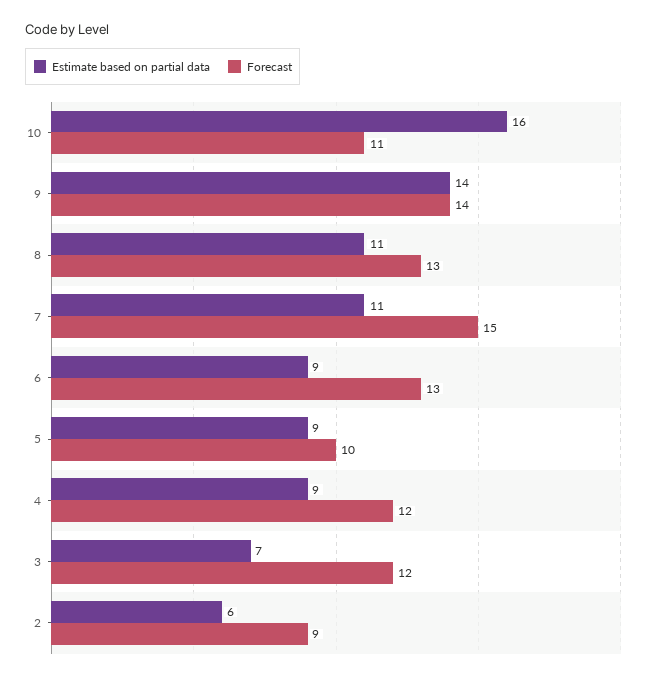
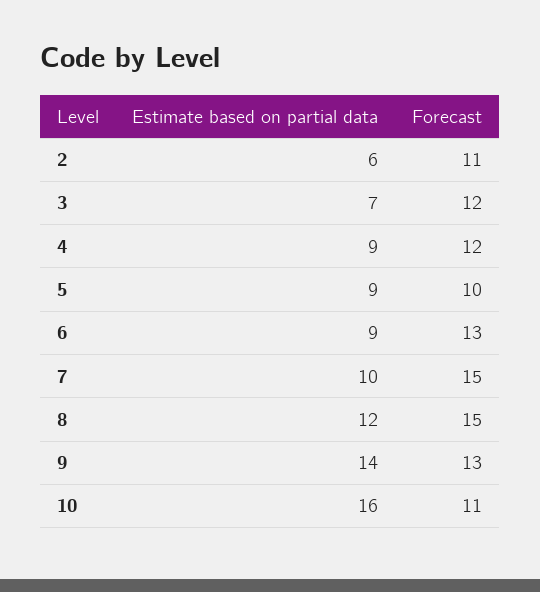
  {
    "Estimate based on partial data": {
      "10": 16,
      "9": 14,
-     "8": 11,
+     "8": 12,
-     "7": 11,
+     "7": 10,
      "6": 9,
      "5": 9,
      "4": 9,
      "3": 7,
      "2": 6
    },
    "Forecast": {
      "10": 11,
-     "9": 14,
+     "9": 13,
-     "8": 13,
+     "8": 15,
      "7": 15,
      "6": 13,
      "5": 10,
      "4": 12,
      "3": 12,
-     "2": 9
+     "2": 11
    }
  }

